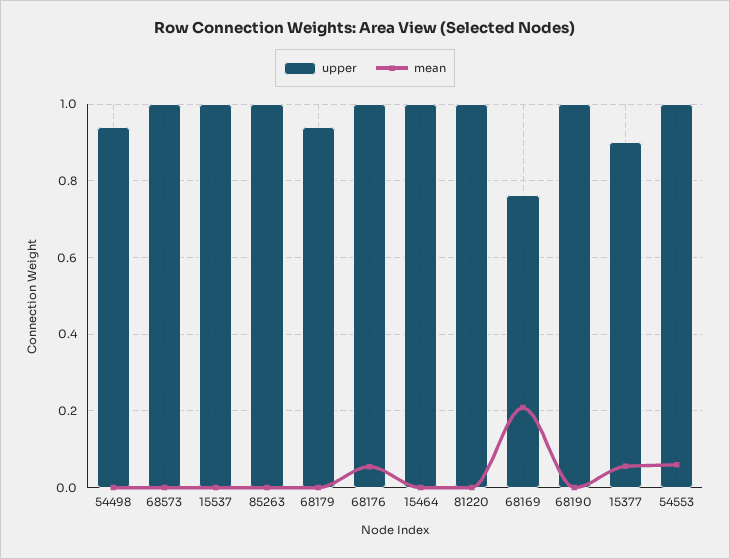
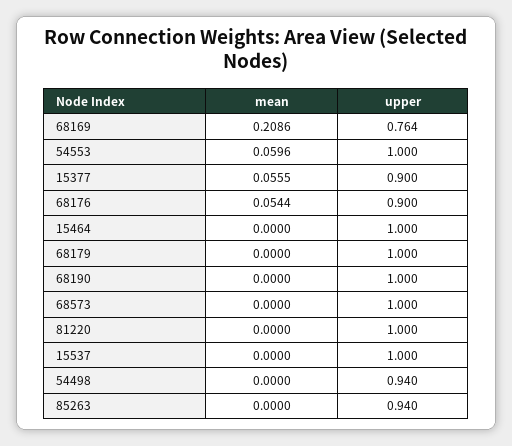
  {
    "upper": {
      "54498": 0.94,
      "68573": 1,
      "15537": 1,
-     "85263": 1,
+     "85263": 0.94,
-     "68179": 0.94,
+     "68179": 1,
-     "68176": 1,
+     "68176": 0.9,
      "15464": 1,
      "81220": 1,
      "68169": 0.764,
      "68190": 1,
      "15377": 0.9,
      "54553": 1
    },
    "mean": {
      "54498": 0,
      "68573": 0,
      "15537": 0,
      "85263": 0,
      "68179": 0,
      "68176": 0.0544,
      "15464": 0,
      "81220": 0,
      "68169": 0.2086,
      "68190": 0,
      "15377": 0.0555,
      "54553": 0.0596
    }
  }

